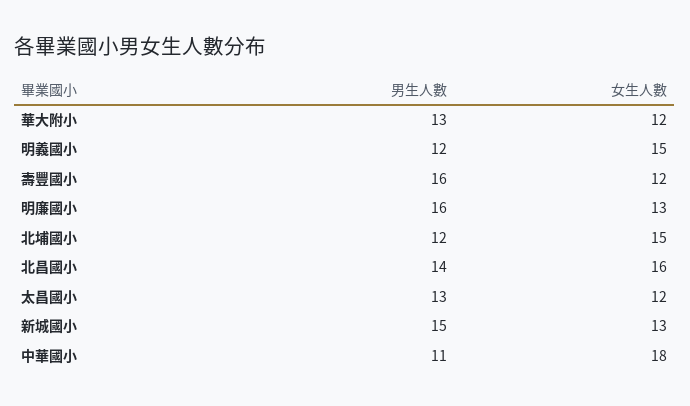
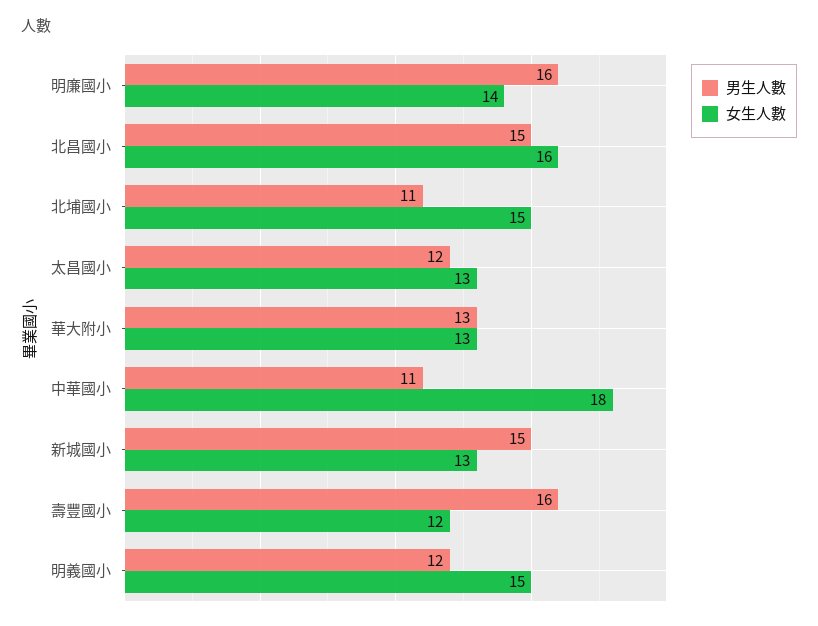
  {
    "男生人數": {
      "華大附小": 13,
      "明義國小": 12,
      "壽豐國小": 16,
      "明廉國小": 16,
-     "北埔國小": 12,
+     "北埔國小": 11,
-     "北昌國小": 14,
+     "北昌國小": 15,
-     "太昌國小": 13,
+     "太昌國小": 12,
      "新城國小": 15,
      "中華國小": 11
    },
    "女生人數": {
-     "華大附小": 12,
+     "華大附小": 13,
      "明義國小": 15,
      "壽豐國小": 12,
-     "明廉國小": 13,
+     "明廉國小": 14,
      "北埔國小": 15,
      "北昌國小": 16,
-     "太昌國小": 12,
+     "太昌國小": 13,
      "新城國小": 13,
      "中華國小": 18
    }
  }

